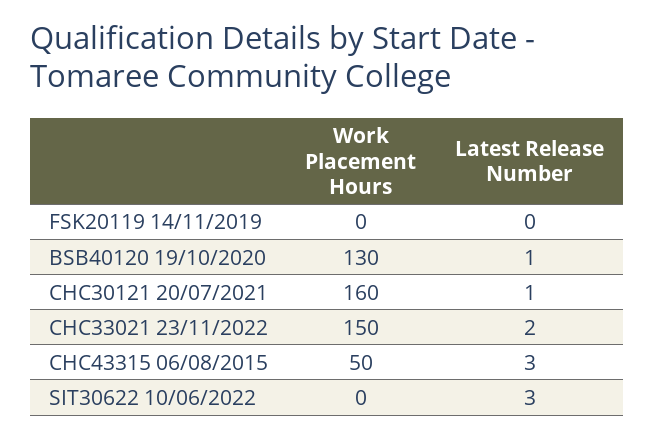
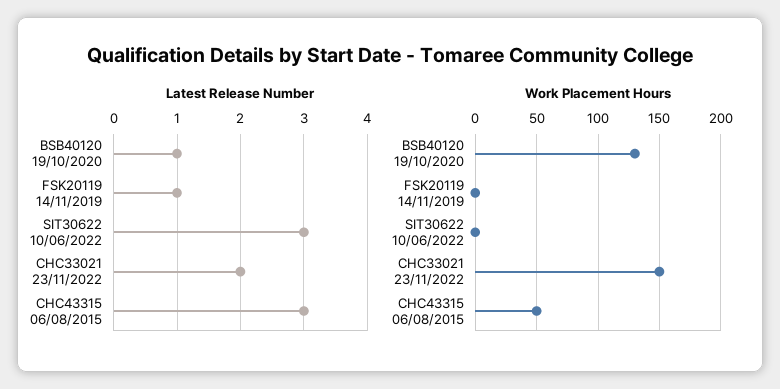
  {
    "Work Placement Hours": {
      "FSK20119 14/11/2019": 0,
      "BSB40120 19/10/2020": 130,
-     "CHC30121 20/07/2021": 160,
      "CHC33021 23/11/2022": 150,
      "CHC43315 06/08/2015": 50,
      "SIT30622 10/06/2022": 0
    },
    "Latest Release Number": {
-     "FSK20119 14/11/2019": 0,
+     "FSK20119 14/11/2019": 1,
      "BSB40120 19/10/2020": 1,
-     "CHC30121 20/07/2021": 1,
      "CHC33021 23/11/2022": 2,
      "CHC43315 06/08/2015": 3,
      "SIT30622 10/06/2022": 3
    }
  }

